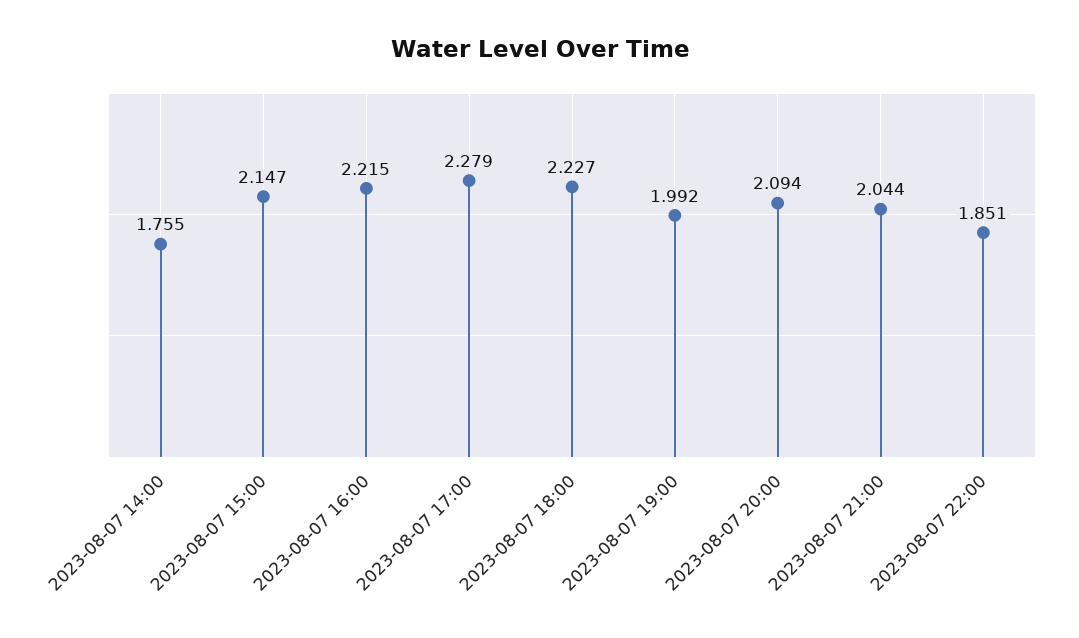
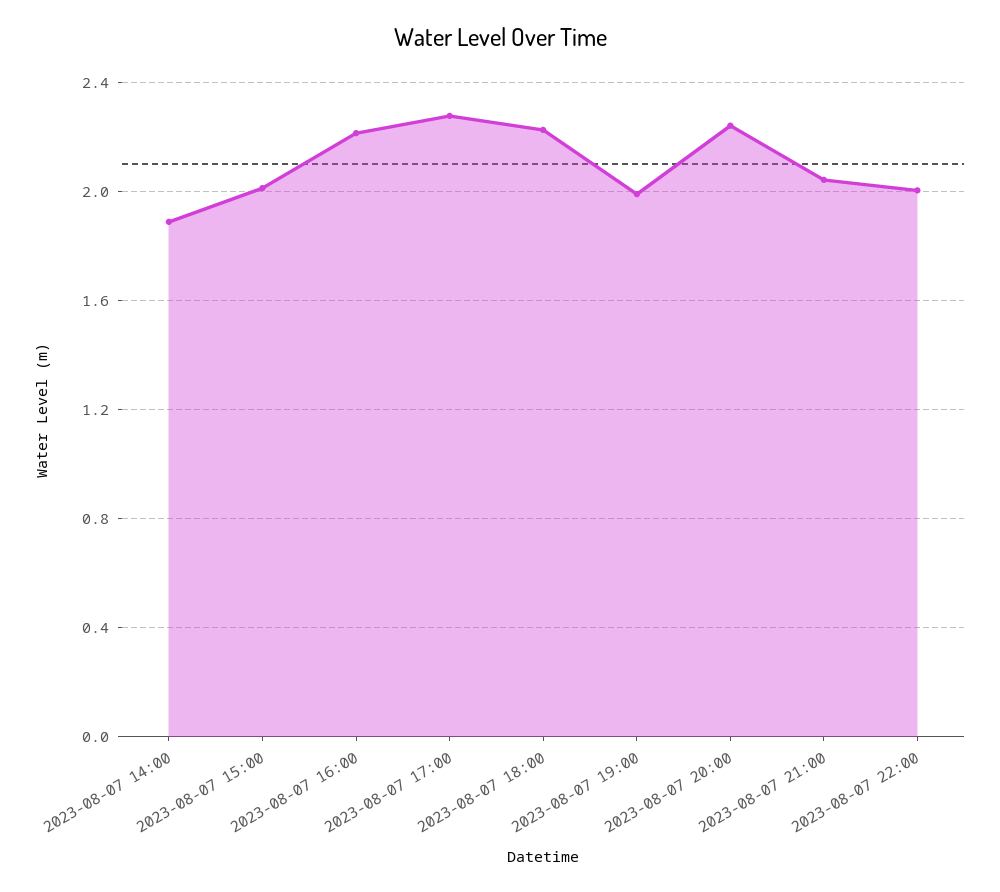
  {
-   "2023-08-07 14:00": 1.755,
+   "2023-08-07 14:00": 1.9,
-   "2023-08-07 15:00": 2.147,
+   "2023-08-07 15:00": 2,
    "2023-08-07 16:00": 2.215,
    "2023-08-07 17:00": 2.279,
    "2023-08-07 18:00": 2.227,
    "2023-08-07 19:00": 1.992,
-   "2023-08-07 20:00": 2.094,
+   "2023-08-07 20:00": 2.25,
    "2023-08-07 21:00": 2.044,
-   "2023-08-07 22:00": 1.851
+   "2023-08-07 22:00": 2
  }

